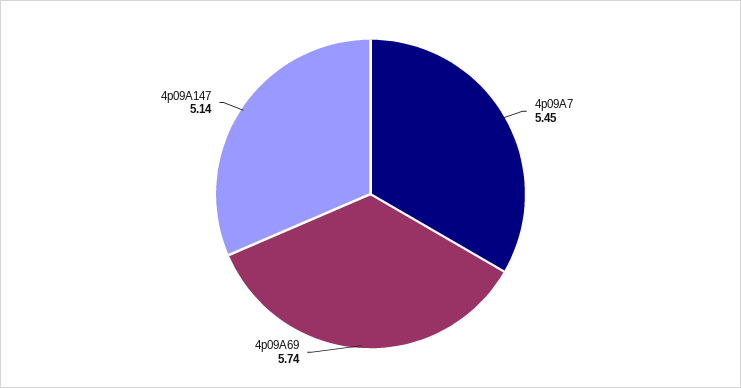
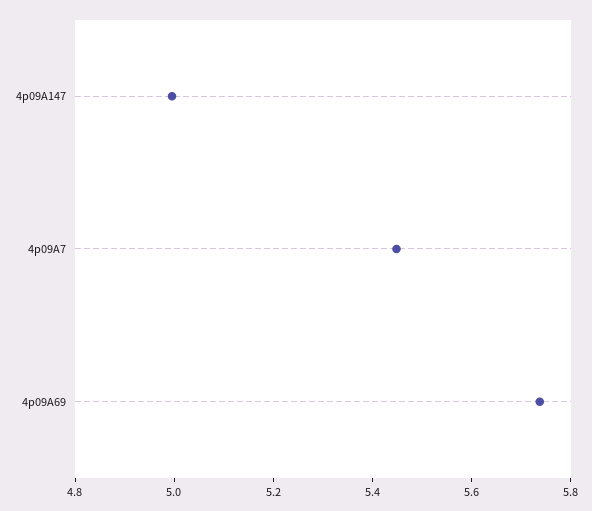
  {
    "4p09A7": 5.45,
    "4p09A69": 5.74,
-   "4p09A147": 5.14
+   "4p09A147": 5
  }

